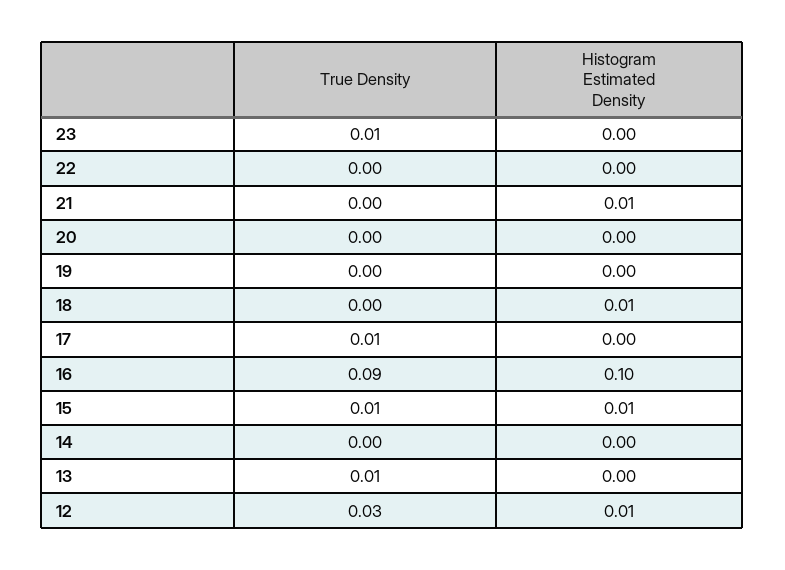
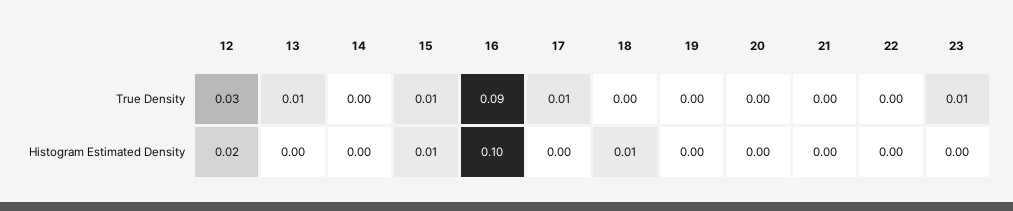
  {
    "True Density": {
      "23": 0.01,
      "22": 0,
      "21": 0,
      "20": 0,
      "19": 0,
      "18": 0,
      "17": 0.01,
      "16": 0.09,
      "15": 0.01,
      "14": 0,
      "13": 0.01,
      "12": 0.03
    },
    "Histogram Estimated Density": {
      "23": 0,
      "22": 0,
-     "21": 0.01,
+     "21": 0,
      "20": 0,
      "19": 0,
      "18": 0.01,
      "17": 0,
      "16": 0.1,
      "15": 0.01,
      "14": 0,
      "13": 0,
-     "12": 0.01
+     "12": 0.02
    }
  }

